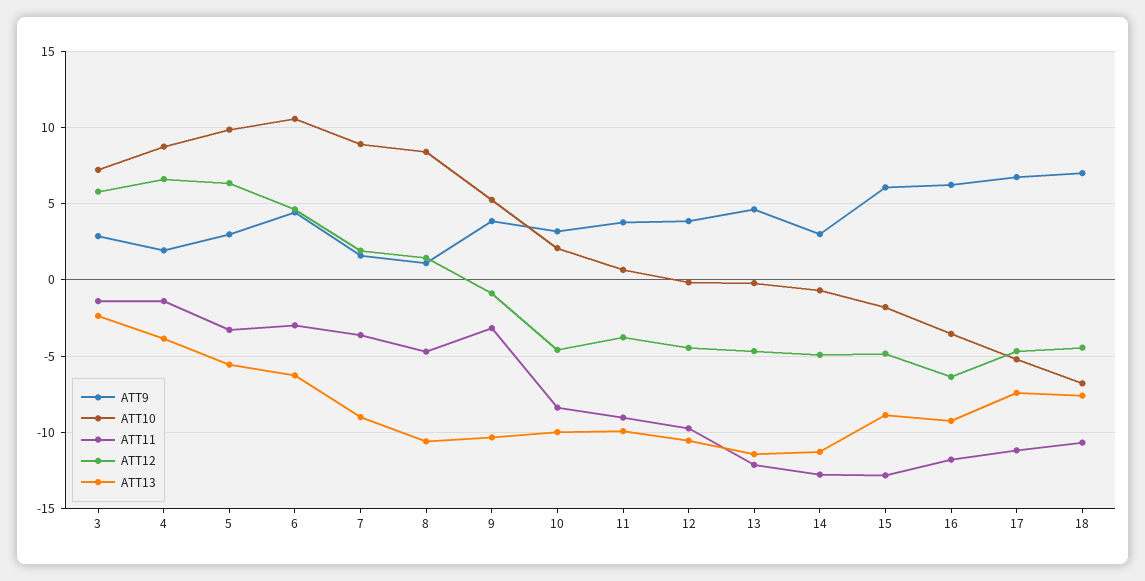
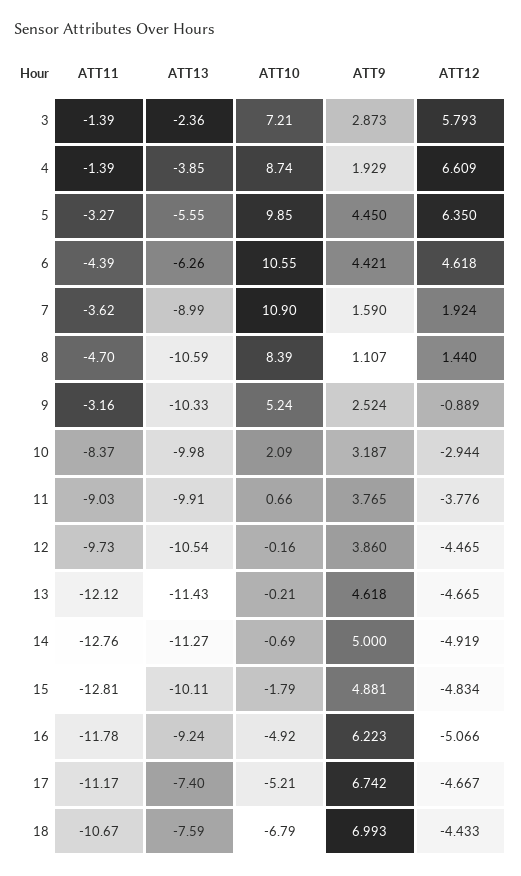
  {
    "ATT9": {
      "3": 2.873,
      "4": 1.929,
-     "5": 3,
+     "5": 4.45,
      "6": 4.421,
      "7": 1.59,
      "8": 1.107,
-     "9": 4,
+     "9": 2.524,
      "10": 3.187,
      "11": 3.765,
      "12": 3.86,
      "13": 4.618,
-     "14": 3,
+     "14": 5,
-     "15": 6,
+     "15": 4.881,
      "16": 6.223,
      "17": 6.742,
      "18": 6.993
    },
    "ATT10": {
      "3": 7.21,
      "4": 8.74,
      "5": 9.85,
      "6": 10.55,
-     "7": 9,
+     "7": 10.9,
      "8": 8.39,
      "9": 5.24,
      "10": 2.09,
      "11": 0.66,
      "12": -0.16,
      "13": -0.21,
      "14": -0.69,
      "15": -1.79,
-     "16": -3.5,
+     "16": -4.92,
      "17": -5.21,
      "18": -6.79
    },
    "ATT11": {
      "3": -1.39,
      "4": -1.39,
      "5": -3.27,
-     "6": -3,
+     "6": -4.39,
      "7": -3.62,
      "8": -4.7,
      "9": -3.16,
      "10": -8.37,
      "11": -9.03,
      "12": -9.73,
      "13": -12.12,
      "14": -12.76,
      "15": -12.81,
      "16": -11.78,
      "17": -11.17,
      "18": -10.67
    },
    "ATT12": {
      "3": 5.793,
      "4": 6.609,
      "5": 6.35,
      "6": 4.618,
      "7": 1.924,
      "8": 1.44,
      "9": -0.889,
-     "10": -4.5,
+     "10": -2.944,
      "11": -3.776,
      "12": -4.465,
      "13": -4.665,
      "14": -4.919,
      "15": -4.834,
-     "16": -6.5,
+     "16": -5.066,
      "17": -4.667,
      "18": -4.433
    },
    "ATT13": {
      "3": -2.36,
      "4": -3.85,
      "5": -5.55,
      "6": -6.26,
      "7": -8.99,
      "8": -10.59,
      "9": -10.33,
      "10": -9.98,
      "11": -9.91,
      "12": -10.54,
      "13": -11.43,
      "14": -11.27,
-     "15": -9,
+     "15": -10.11,
      "16": -9.24,
      "17": -7.4,
      "18": -7.59
    }
  }

